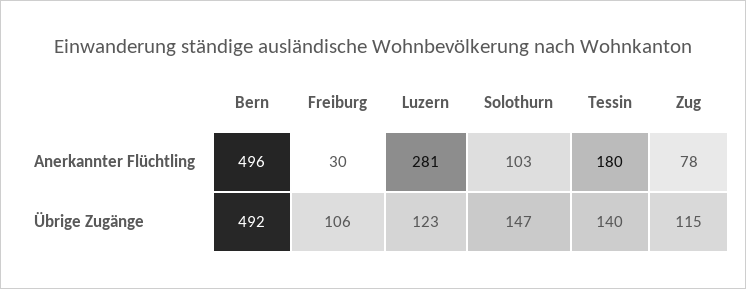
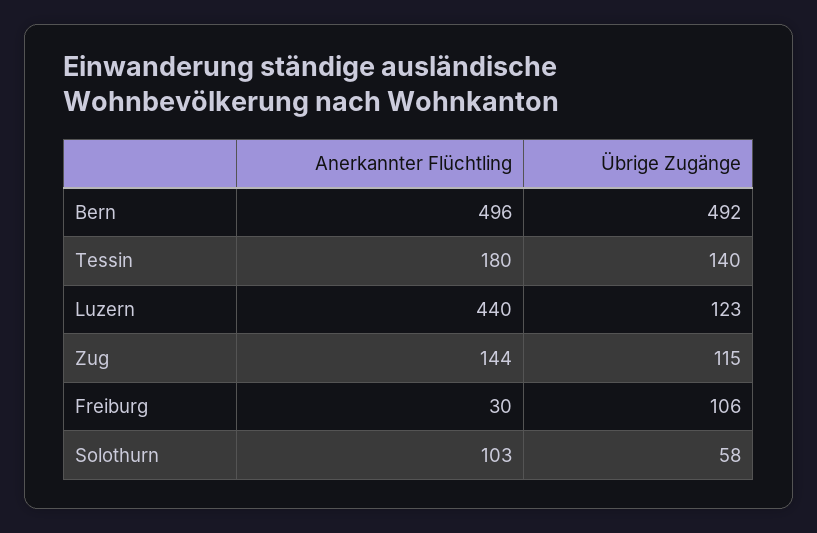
  {
    "Bern": {
      "Anerkannter Flüchtling": 496,
      "Übrige Zugänge": 492
    },
    "Freiburg": {
      "Anerkannter Flüchtling": 30,
      "Übrige Zugänge": 106
    },
    "Luzern": {
-     "Anerkannter Flüchtling": 281,
+     "Anerkannter Flüchtling": 440,
      "Übrige Zugänge": 123
    },
    "Solothurn": {
      "Anerkannter Flüchtling": 103,
-     "Übrige Zugänge": 147
+     "Übrige Zugänge": 58
    },
    "Tessin": {
      "Anerkannter Flüchtling": 180,
      "Übrige Zugänge": 140
    },
    "Zug": {
-     "Anerkannter Flüchtling": 78,
+     "Anerkannter Flüchtling": 144,
      "Übrige Zugänge": 115
    }
  }

